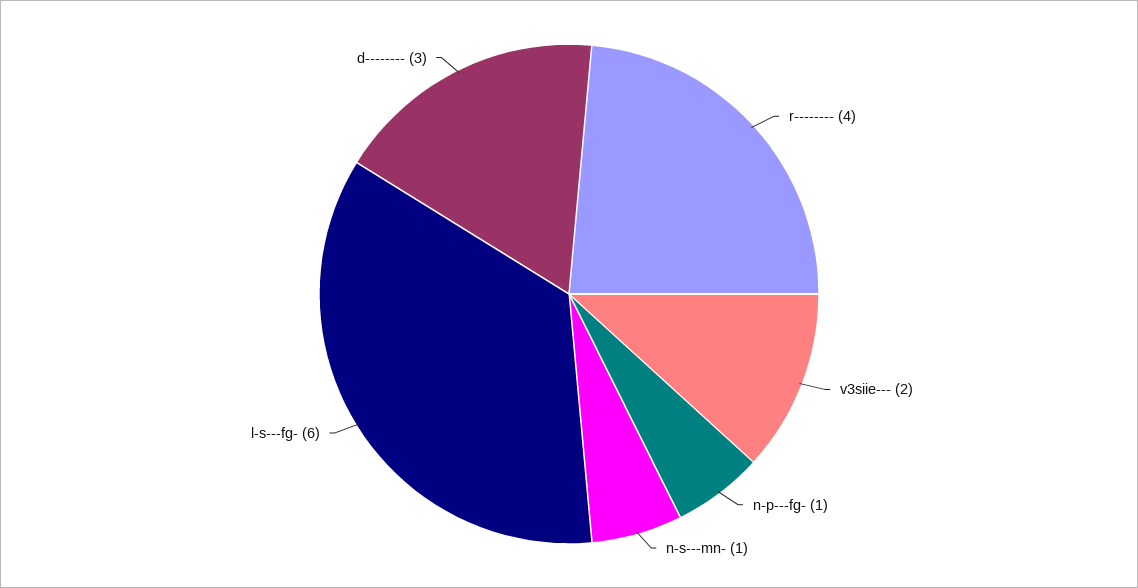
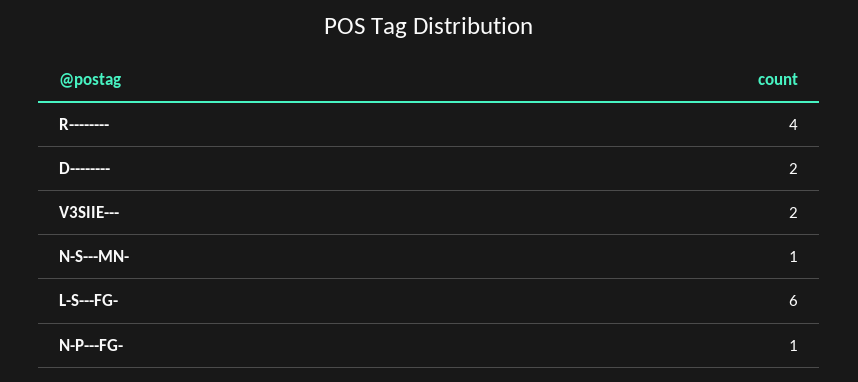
  {
    "r--------": 4,
    "v3siie---": 2,
    "n-p---fg-": 1,
    "n-s---mn-": 1,
    "l-s---fg-": 6,
-   "d--------": 3
+   "d--------": 2
  }

